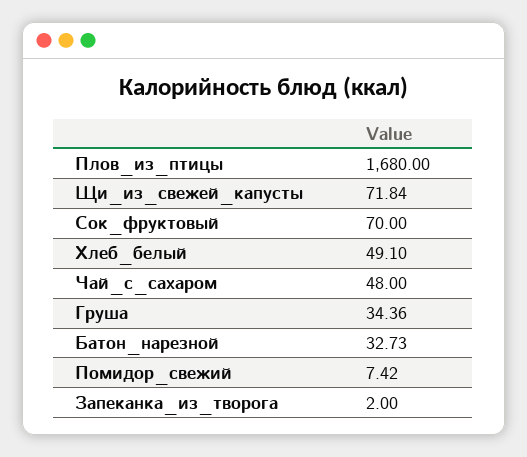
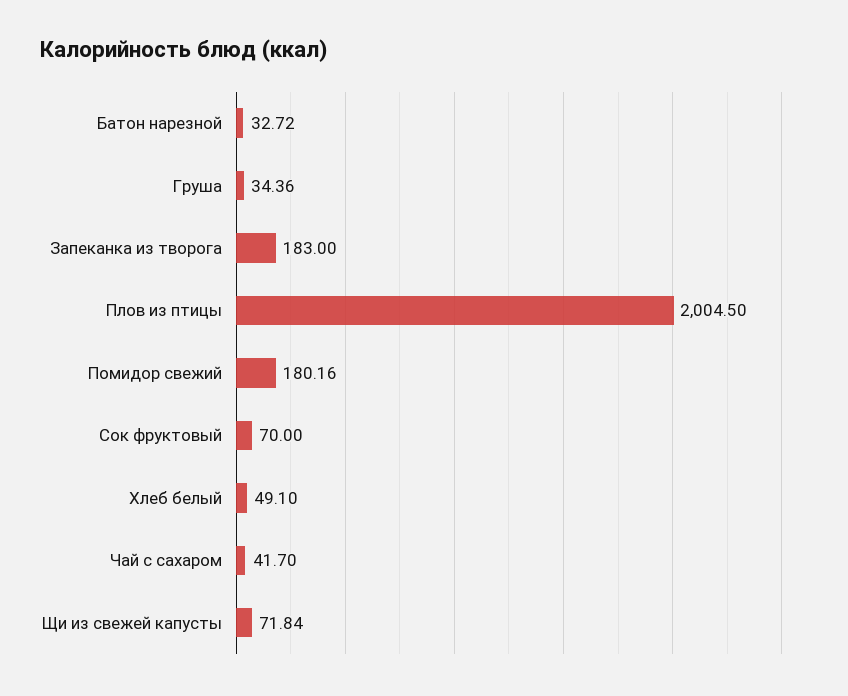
  {
-   "Плов_из_птицы": 1680,
+   "Плов_из_птицы": 2004.5,
    "Щи_из_свежей_капусты": 71.84,
    "Сок_фруктовый": 70,
    "Хлеб_белый": 49.1,
-   "Чай_с_сахаром": 48,
+   "Чай_с_сахаром": 41.7,
    "Груша": 34.36,
-   "Батон_нарезной": 32.73,
+   "Батон_нарезной": 32.72,
-   "Помидор_свежий": 7.42,
+   "Помидор_свежий": 180.16,
-   "Запеканка_из_творога": 2
+   "Запеканка_из_творога": 183
  }

